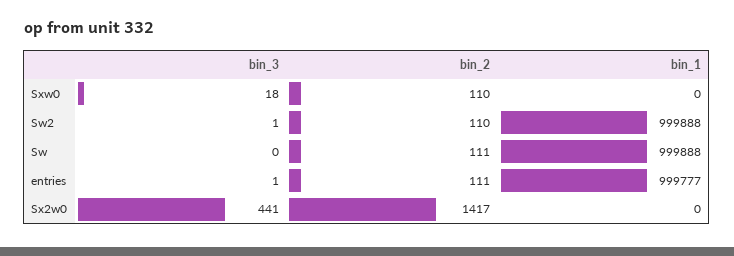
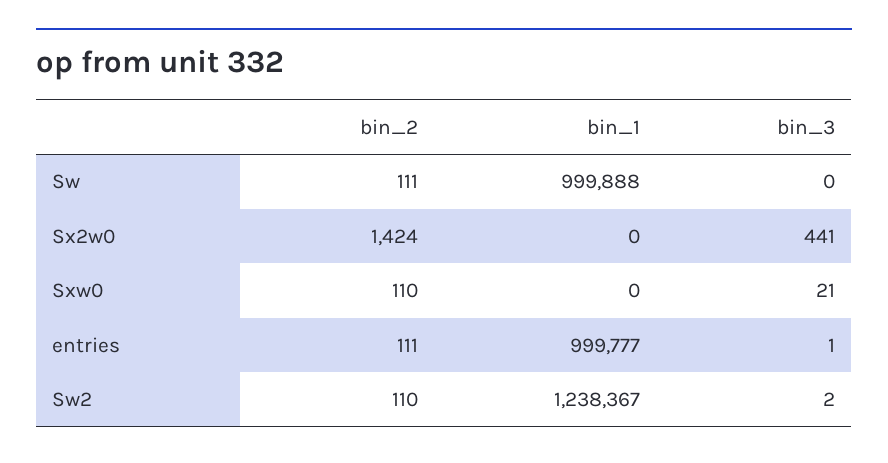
  {
    "bin_3": {
-     "Sxw0": 18,
+     "Sxw0": 21,
-     "Sw2": 1,
+     "Sw2": 2,
      "Sw": 0,
      "entries": 1,
      "Sx2w0": 441
    },
    "bin_2": {
      "Sxw0": 110,
      "Sw2": 110,
      "Sw": 111,
      "entries": 111,
-     "Sx2w0": 1417
+     "Sx2w0": 1424
    },
    "bin_1": {
      "Sxw0": 0,
-     "Sw2": 999888,
+     "Sw2": 1238367,
      "Sw": 999888,
      "entries": 999777,
      "Sx2w0": 0
    }
  }

